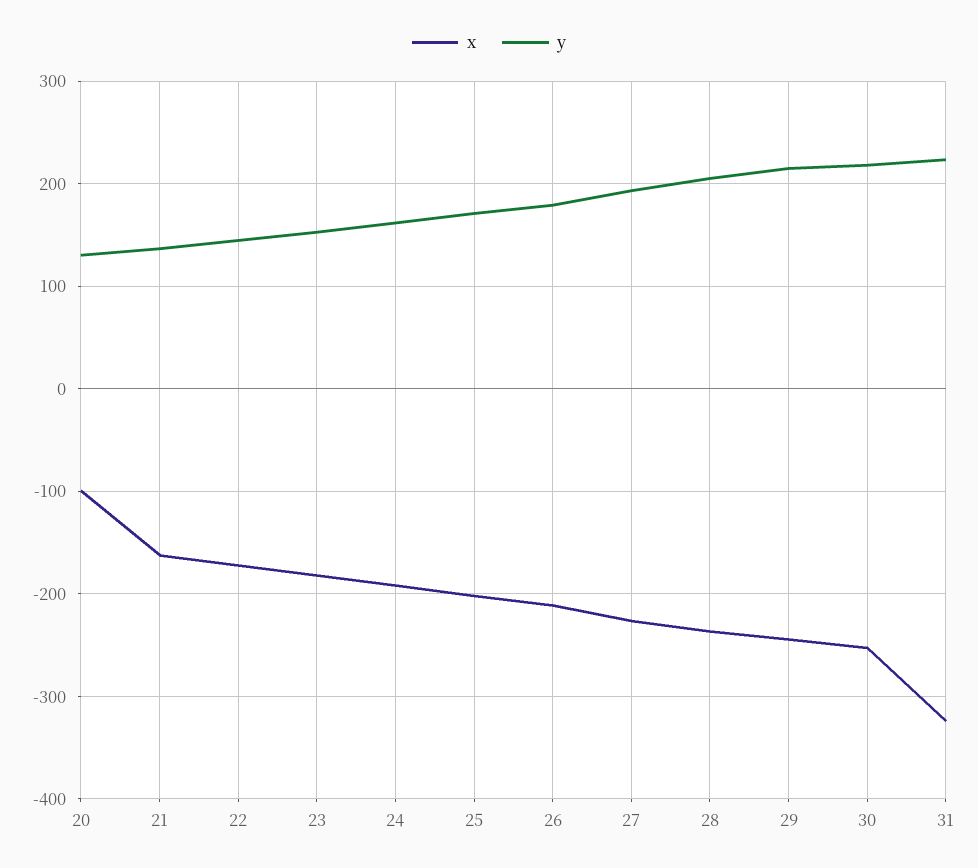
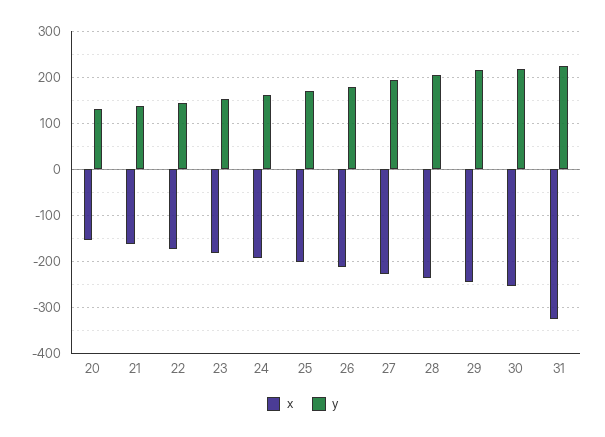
  {
    "x": {
-     "20": -100,
+     "20": -160,
      "21": -160,
      "22": -170,
      "23": -180,
      "24": -190,
      "25": -200,
      "26": -210,
      "27": -230,
      "28": -240,
      "29": -240,
      "30": -250,
      "31": -320
    },
    "y": {
      "20": 130,
      "21": 140,
      "22": 140,
      "23": 150,
      "24": 160,
      "25": 170,
      "26": 180,
      "27": 190,
      "28": 210,
      "29": 220,
      "30": 220,
      "31": 220
    }
  }

